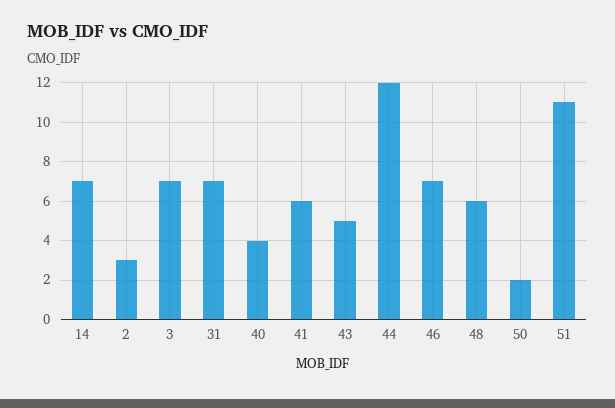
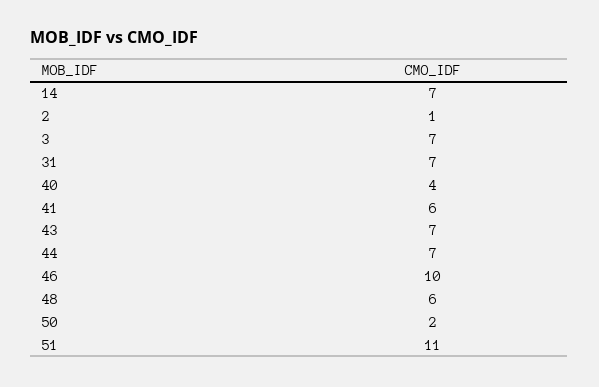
  {
    "14": 7,
-   "2": 3,
+   "2": 1,
    "3": 7,
    "31": 7,
    "40": 4,
    "41": 6,
-   "43": 5,
+   "43": 7,
-   "44": 12,
+   "44": 7,
-   "46": 7,
+   "46": 10,
    "48": 6,
    "50": 2,
    "51": 11
  }

